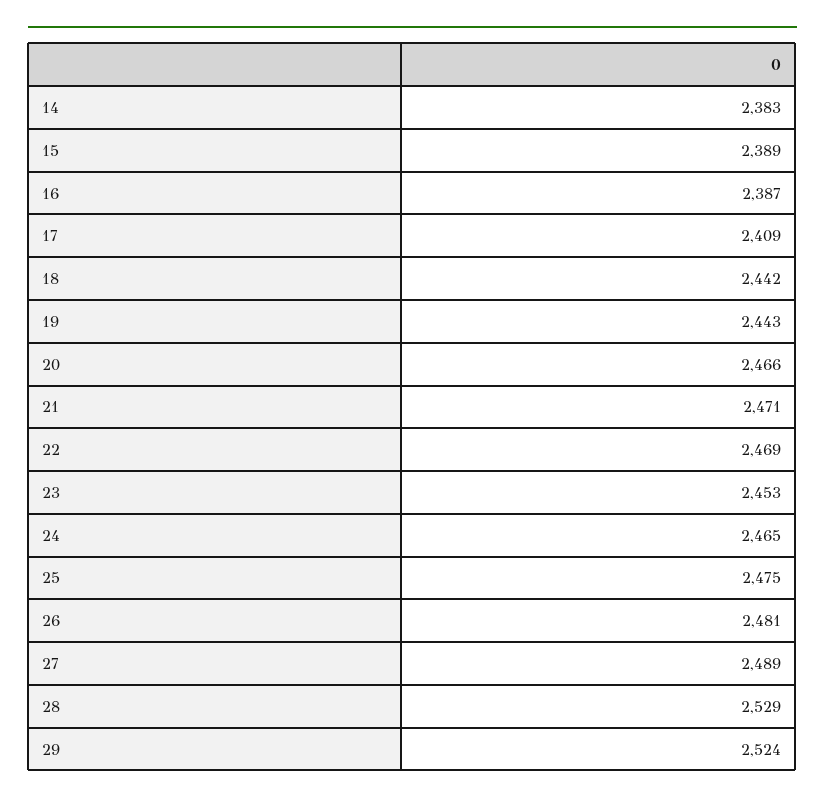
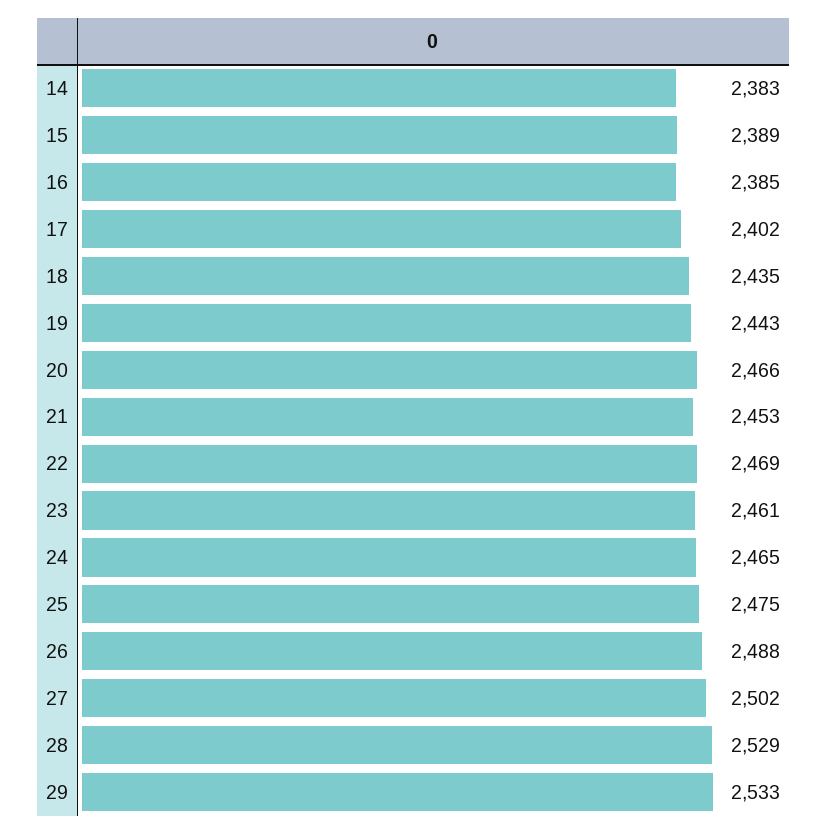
  {
    "14": 2383,
    "15": 2389,
-   "16": 2387,
+   "16": 2385,
-   "17": 2409,
+   "17": 2402,
-   "18": 2442,
+   "18": 2435,
    "19": 2443,
    "20": 2466,
-   "21": 2471,
+   "21": 2453,
    "22": 2469,
-   "23": 2453,
+   "23": 2461,
    "24": 2465,
    "25": 2475,
-   "26": 2481,
+   "26": 2488,
-   "27": 2489,
+   "27": 2502,
    "28": 2529,
-   "29": 2524
+   "29": 2533
  }

